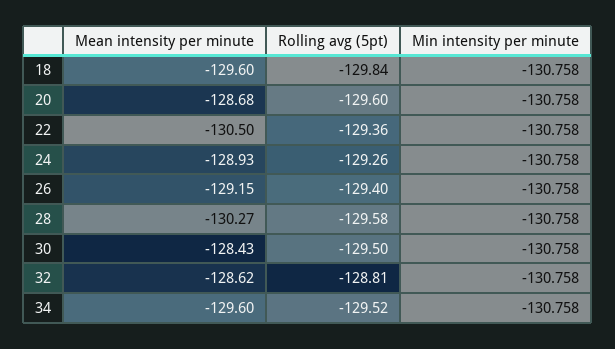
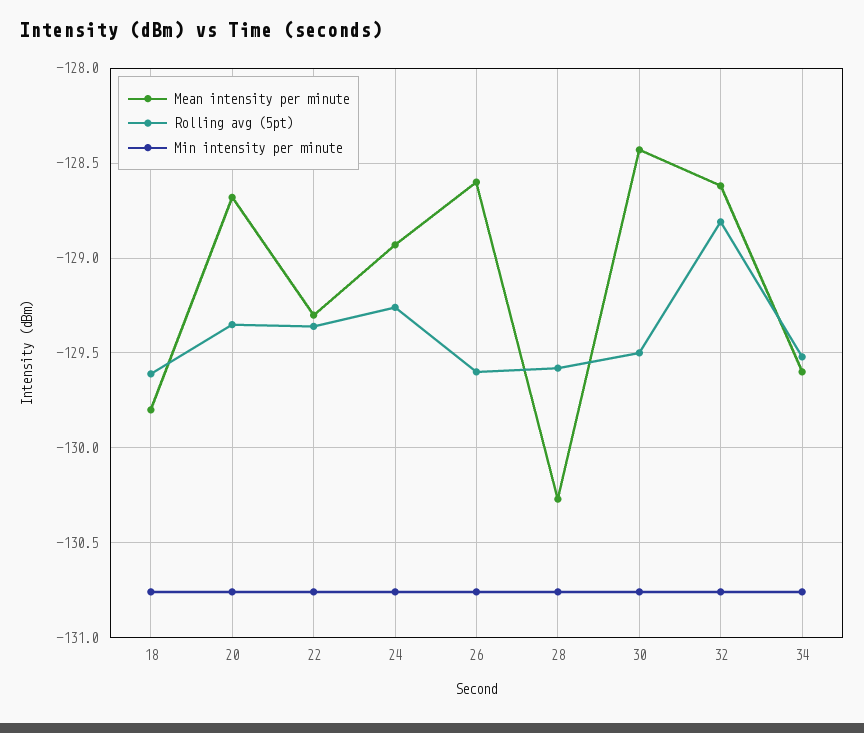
  {
    "Mean intensity per minute": {
-     "18": -129.6,
+     "18": -129.8,
      "20": -128.68,
-     "22": -130.5,
+     "22": -129.3,
      "24": -128.93,
-     "26": -129.15,
+     "26": -128.6,
      "28": -130.27,
      "30": -128.43,
      "32": -128.62,
      "34": -129.6
    },
    "Rolling avg (5pt)": {
-     "18": -129.84,
+     "18": -129.6,
-     "20": -129.6,
+     "20": -129.35,
      "22": -129.36,
      "24": -129.26,
-     "26": -129.4,
+     "26": -129.6,
      "28": -129.58,
      "30": -129.5,
      "32": -128.81,
      "34": -129.52
    },
    "Min intensity per minute": {
      "18": -130.758,
      "20": -130.758,
      "22": -130.758,
      "24": -130.758,
      "26": -130.758,
      "28": -130.758,
      "30": -130.758,
      "32": -130.758,
      "34": -130.758
    }
  }

